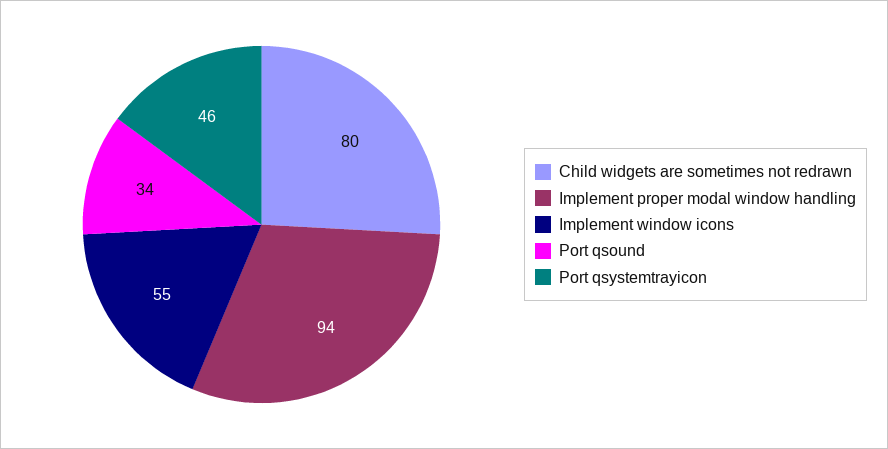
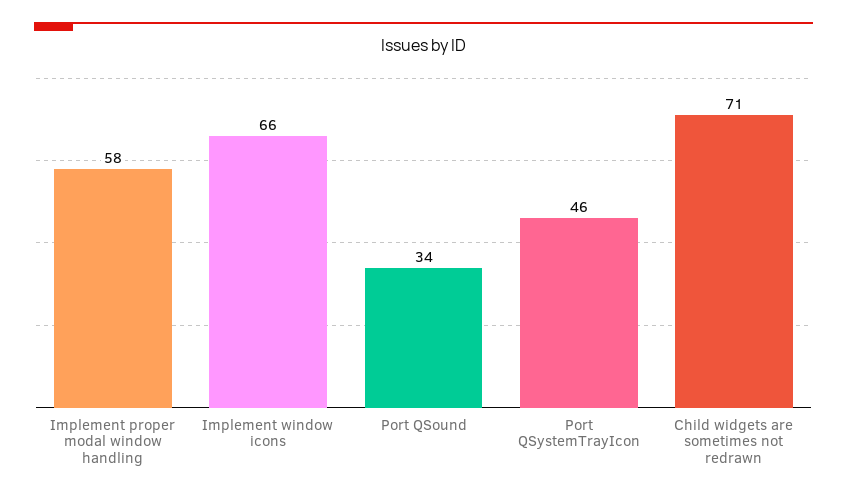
  {
-   "Child widgets are sometimes not redrawn": 80,
+   "Child widgets are sometimes not redrawn": 71,
-   "Implement proper modal window handling": 94,
+   "Implement proper modal window handling": 58,
-   "Implement window icons": 55,
+   "Implement window icons": 66,
    "Port qsound": 34,
    "Port qsystemtrayicon": 46
  }

